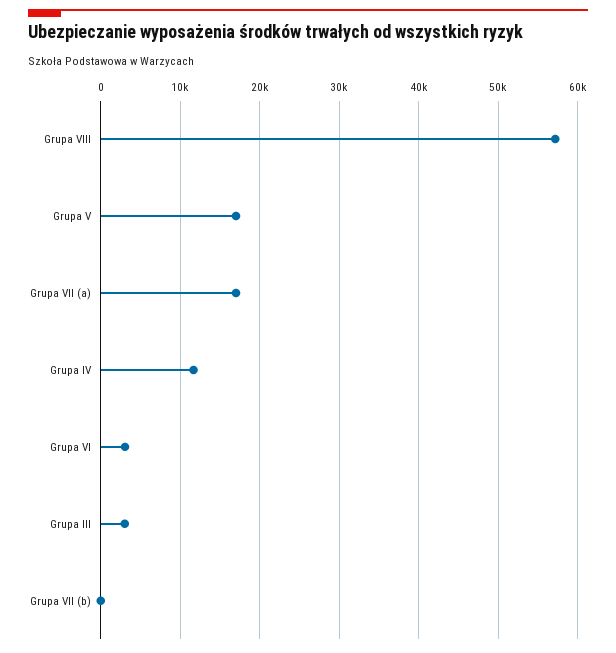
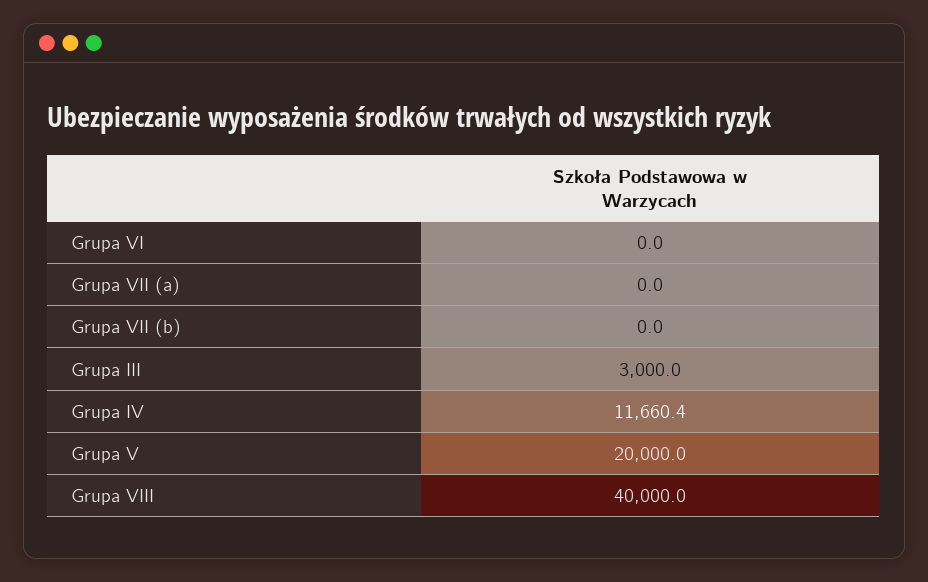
  {
-   "Grupa VIII": 57000,
+   "Grupa VIII": 40000,
-   "Grupa V": 17000,
+   "Grupa V": 20000,
-   "Grupa VII (a)": 17000,
+   "Grupa VII (a)": 0,
    "Grupa IV": 11660.4,
-   "Grupa VI": 3000,
+   "Grupa VI": 0,
    "Grupa III": 3000,
    "Grupa VII (b)": 0
  }

